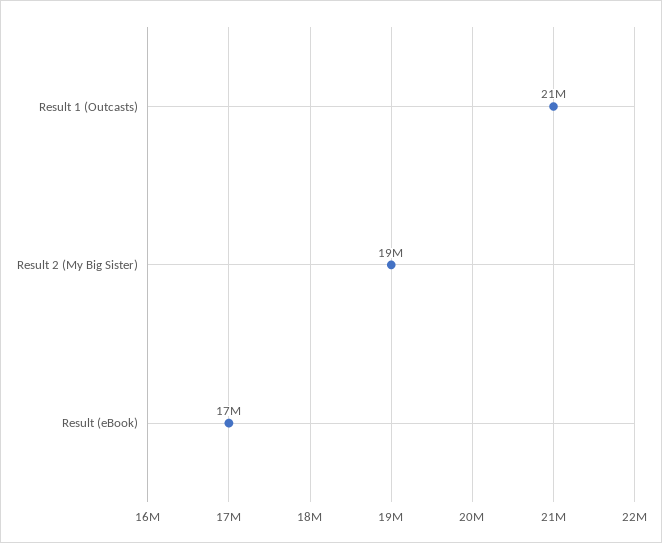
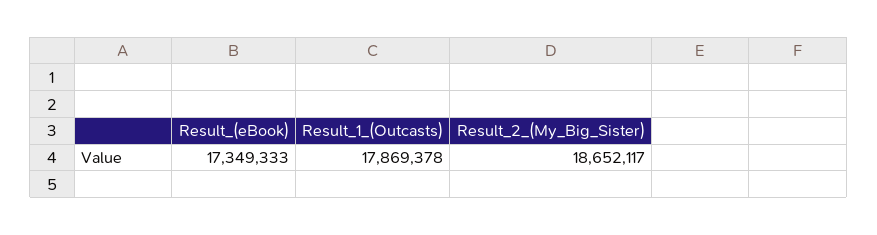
  {
-   "Result 1 (Outcasts)": 21000000,
+   "Result 1 (Outcasts)": 17869378,
    "Result 2 (My Big Sister)": 18652117,
    "Result (eBook)": 17349333
  }

